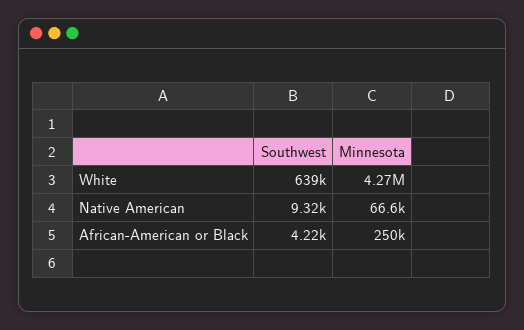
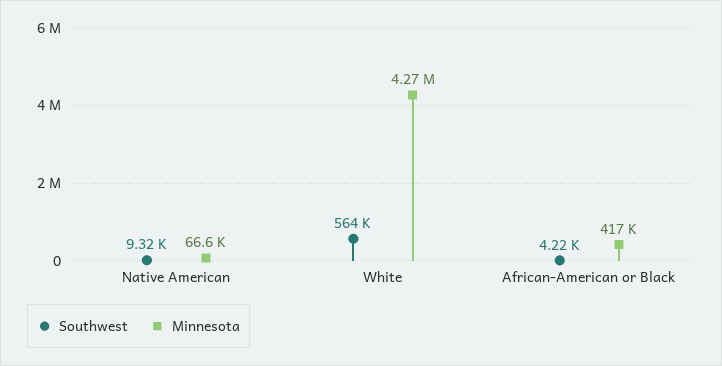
  {
    "Southwest": {
-     "White": 639000,
+     "White": 564000,
      "Native American": 9320,
      "African-American or Black": 4220
    },
    "Minnesota": {
      "White": 4270000,
      "Native American": 66600,
-     "African-American or Black": 250000
+     "African-American or Black": 417000
    }
  }

